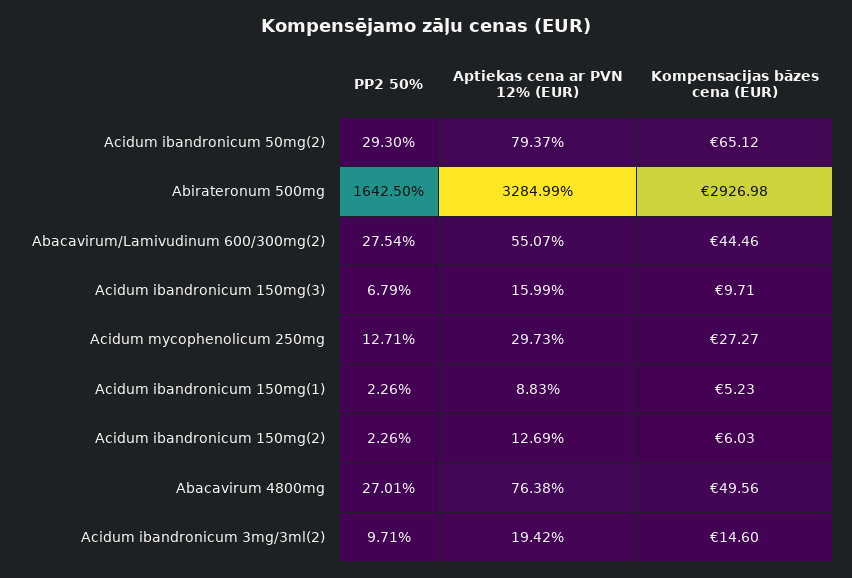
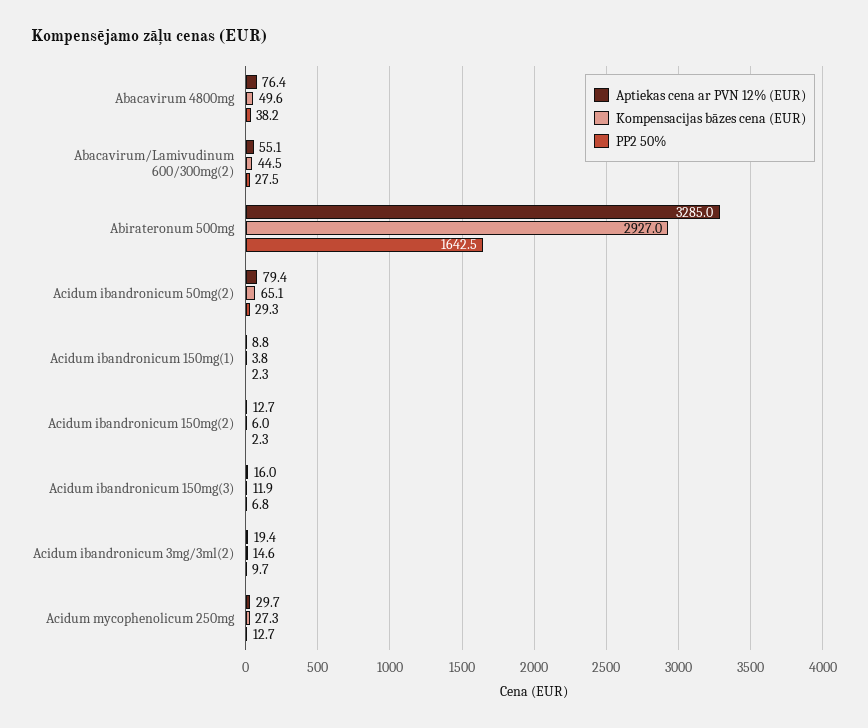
  {
    "PP2 50%": {
      "Acidum ibandronicum 50mg(2)": 29.3,
      "Abirateronum 500mg": 1642.5,
      "Abacavirum/Lamivudinum 600/300mg(2)": 27.54,
      "Acidum ibandronicum 150mg(3)": 6.79,
      "Acidum mycophenolicum 250mg": 12.71,
      "Acidum ibandronicum 150mg(1)": 2.26,
      "Acidum ibandronicum 150mg(2)": 2.26,
-     "Abacavirum 4800mg": 27.01,
+     "Abacavirum 4800mg": 38.2,
      "Acidum ibandronicum 3mg/3ml(2)": 9.71
    },
    "Aptiekas cena ar PVN 12% (EUR)": {
      "Acidum ibandronicum 50mg(2)": 79.37,
      "Abirateronum 500mg": 3284.99,
      "Abacavirum/Lamivudinum 600/300mg(2)": 55.07,
      "Acidum ibandronicum 150mg(3)": 15.99,
      "Acidum mycophenolicum 250mg": 29.73,
      "Acidum ibandronicum 150mg(1)": 8.83,
      "Acidum ibandronicum 150mg(2)": 12.69,
      "Abacavirum 4800mg": 76.38,
      "Acidum ibandronicum 3mg/3ml(2)": 19.42
    },
    "Kompensacijas bāzes cena (EUR)": {
      "Acidum ibandronicum 50mg(2)": 65.12,
      "Abirateronum 500mg": 2926.98,
      "Abacavirum/Lamivudinum 600/300mg(2)": 44.46,
-     "Acidum ibandronicum 150mg(3)": 9.71,
+     "Acidum ibandronicum 150mg(3)": 11.9,
      "Acidum mycophenolicum 250mg": 27.27,
-     "Acidum ibandronicum 150mg(1)": 5.23,
+     "Acidum ibandronicum 150mg(1)": 3.8,
      "Acidum ibandronicum 150mg(2)": 6.03,
      "Abacavirum 4800mg": 49.56,
      "Acidum ibandronicum 3mg/3ml(2)": 14.6
    }
  }

